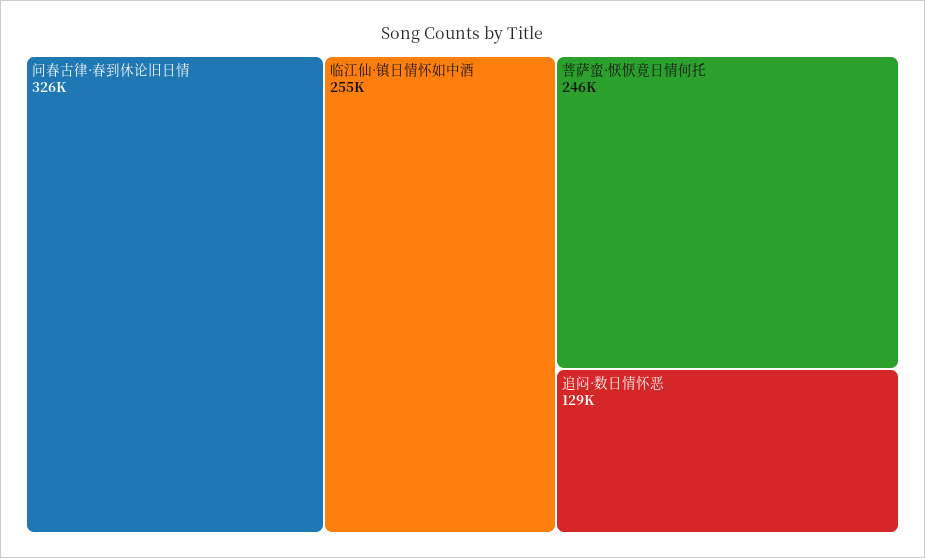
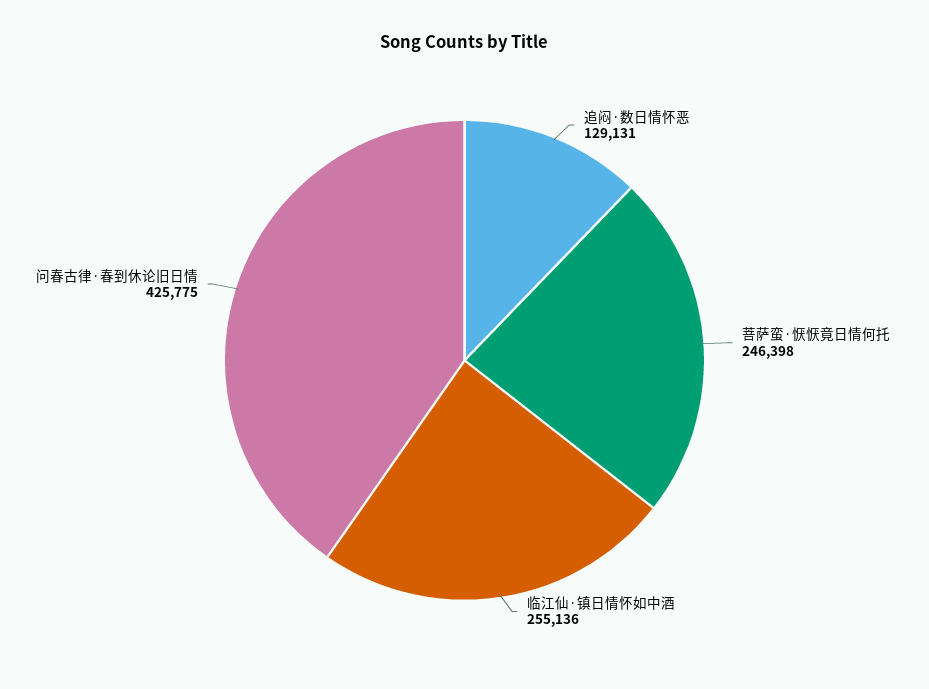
  {
-   "问春古律·春到休论旧日情": 326000,
+   "问春古律·春到休论旧日情": 425775,
    "临江仙·镇日情怀如中酒": 255136,
    "菩萨蛮·恹恹竟日情何托": 246398,
    "追闷·数日情怀恶": 129131
  }

